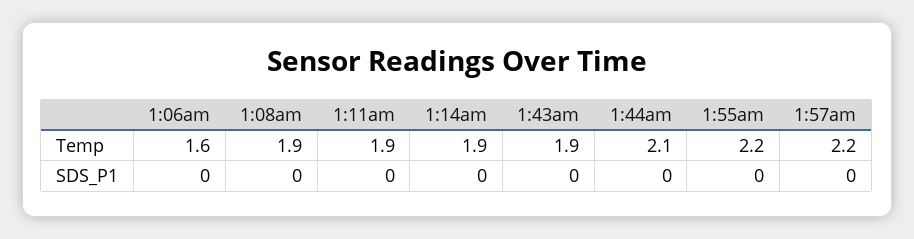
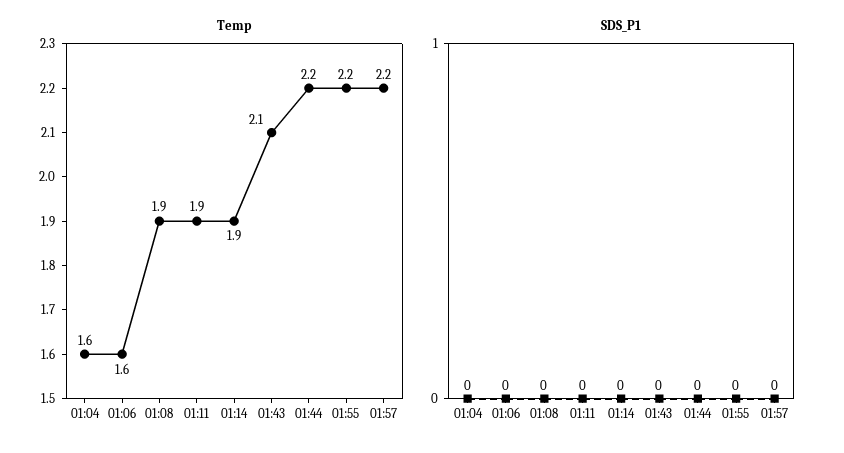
  {
    "Temp": {
      "1:06am": 1.6,
      "1:08am": 1.9,
      "1:11am": 1.9,
      "1:14am": 1.9,
-     "1:43am": 1.9,
+     "1:43am": 2.1,
-     "1:44am": 2.1,
+     "1:44am": 2.2,
      "1:55am": 2.2,
-     "1:57am": 2.2
+     "1:57am": 2.2,
+     "01:04": 1.6
    },
    "SDS_P1": {
      "1:06am": 0,
      "1:08am": 0,
      "1:11am": 0,
      "1:14am": 0,
      "1:43am": 0,
      "1:44am": 0,
      "1:55am": 0,
-     "1:57am": 0
+     "1:57am": 0,
+     "01:04": 0
    }
  }

